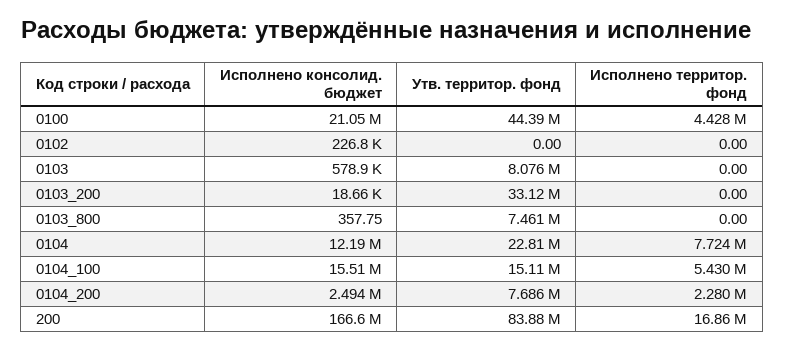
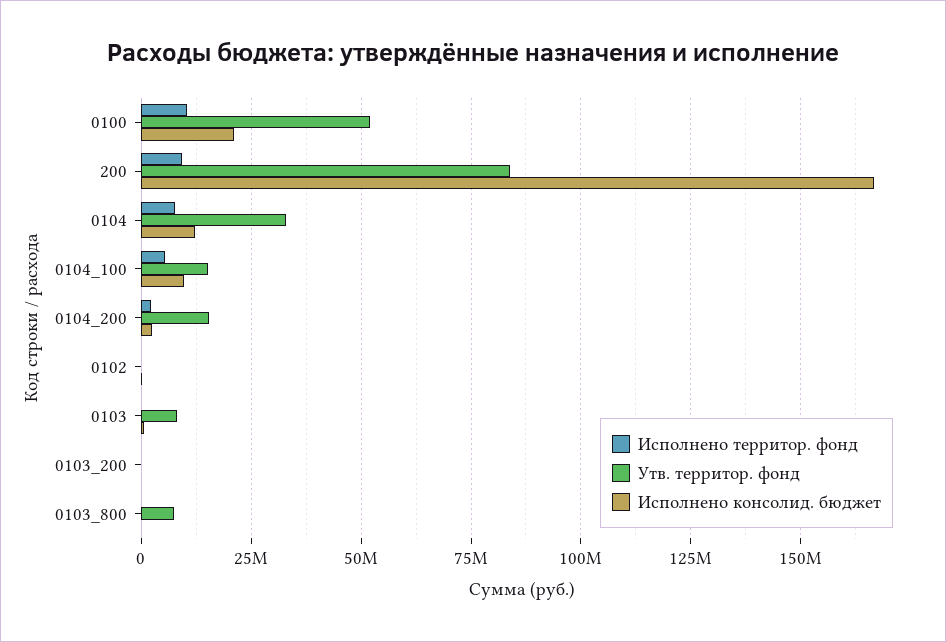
  {
    "Исполнено консолид. бюджет": {
      "0100": 21050000,
      "0102": 226800,
      "0103": 578900,
      "0103_200": 18660,
      "0103_800": 357.75,
      "0104": 12190000,
-     "0104_100": 15510000,
+     "0104_100": 10000000,
      "0104_200": 2494000,
      "200": 166600000
    },
    "Утв. территор. фонд": {
-     "0100": 44390000,
+     "0100": 52500000,
      "0102": 0,
      "0103": 8076000,
-     "0103_200": 33120000,
+     "0103_200": 0,
      "0103_800": 7461000,
-     "0104": 22810000,
+     "0104": 32500000,
      "0104_100": 15110000,
-     "0104_200": 7686000,
+     "0104_200": 15000000,
      "200": 83880000
    },
    "Исполнено территор. фонд": {
-     "0100": 4428000,
+     "0100": 10000000,
      "0102": 0,
      "0103": 0,
      "0103_200": 0,
      "0103_800": 0,
      "0104": 7724000,
      "0104_100": 5430000,
      "0104_200": 2280000,
-     "200": 16860000
+     "200": 10000000
    }
  }

